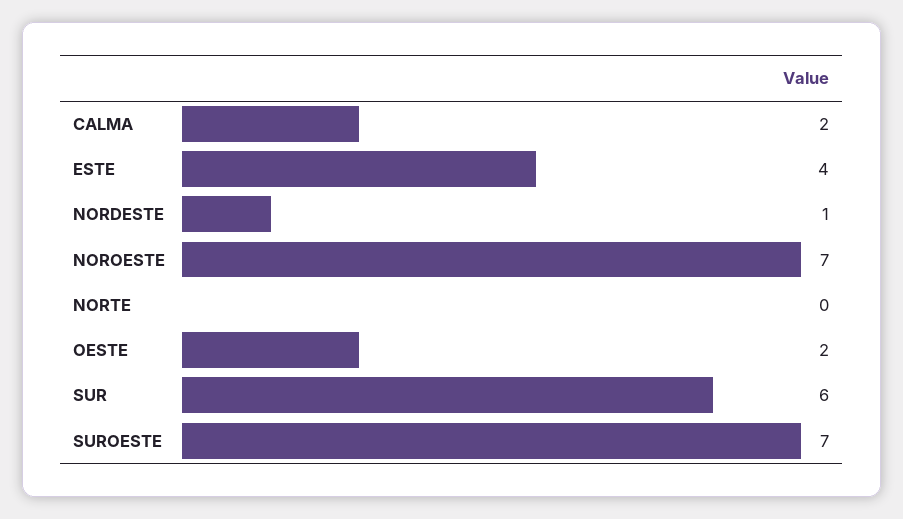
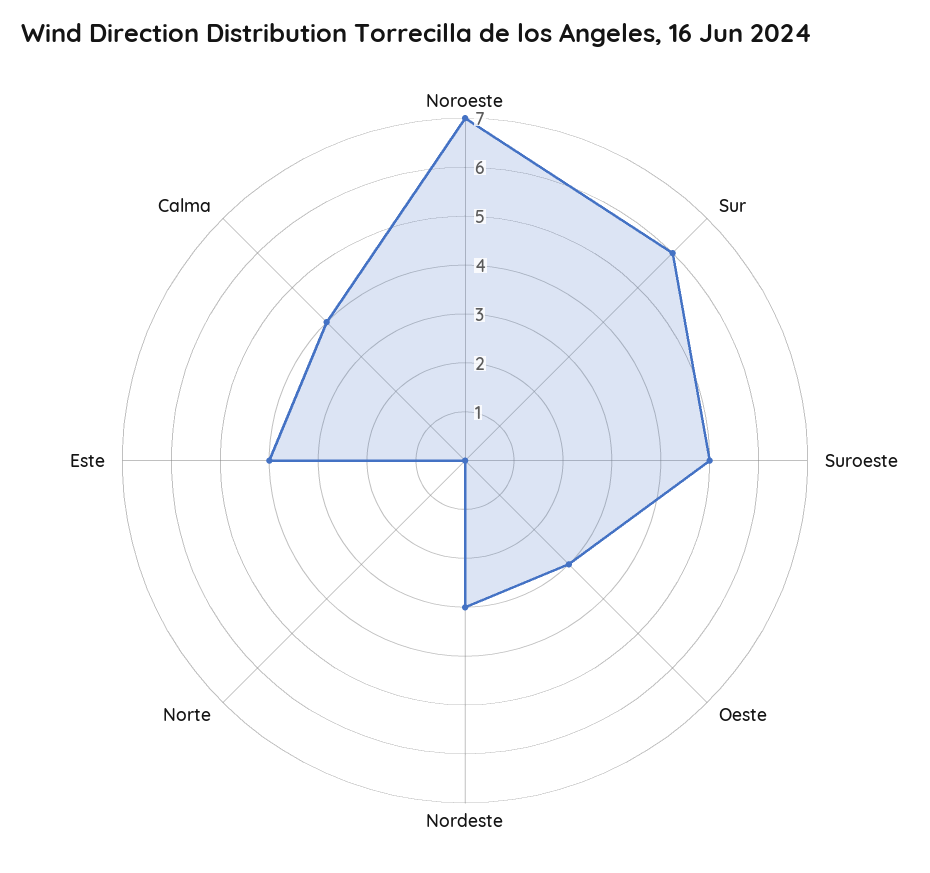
  {
-   "CALMA": 2,
+   "CALMA": 4,
    "ESTE": 4,
-   "NORDESTE": 1,
+   "NORDESTE": 3,
    "NOROESTE": 7,
    "NORTE": 0,
-   "OESTE": 2,
+   "OESTE": 3,
    "SUR": 6,
-   "SUROESTE": 7
+   "SUROESTE": 5
  }

